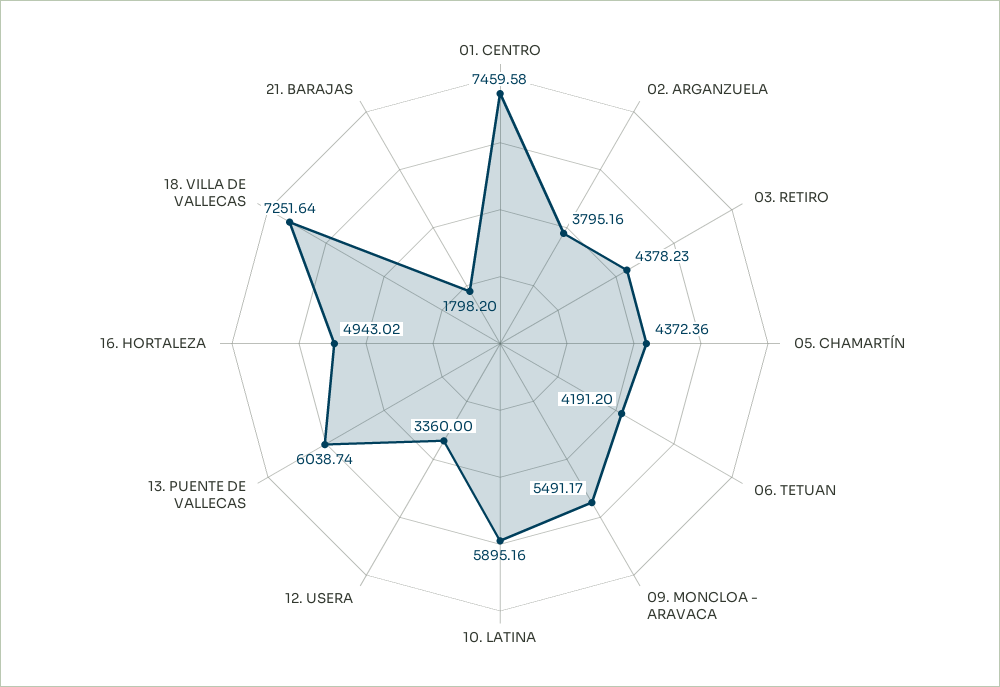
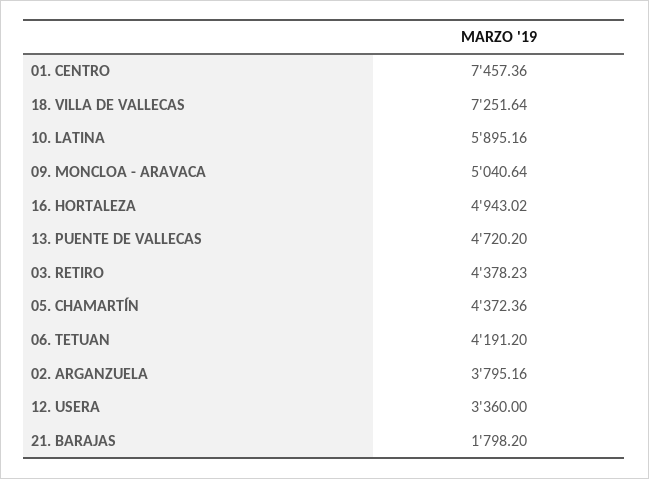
  {
-   "01. CENTRO": 7459.58,
+   "01. CENTRO": 7457.36,
    "02. ARGANZUELA": 3795.16,
    "03. RETIRO": 4378.23,
    "05. CHAMARTÍN": 4372.36,
    "06. TETUAN": 4191.2,
-   "09. MONCLOA - ARAVACA": 5491.17,
+   "09. MONCLOA - ARAVACA": 5040.64,
    "10. LATINA": 5895.16,
    "12. USERA": 3360,
-   "13. PUENTE DE VALLECAS": 6038.74,
+   "13. PUENTE DE VALLECAS": 4720.2,
    "16. HORTALEZA": 4943.02,
    "18. VILLA DE VALLECAS": 7251.64,
    "21. BARAJAS": 1798.2
  }

